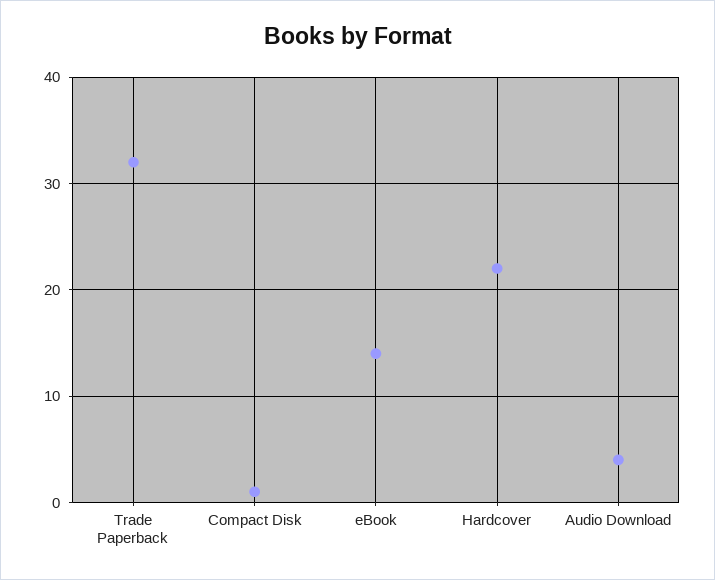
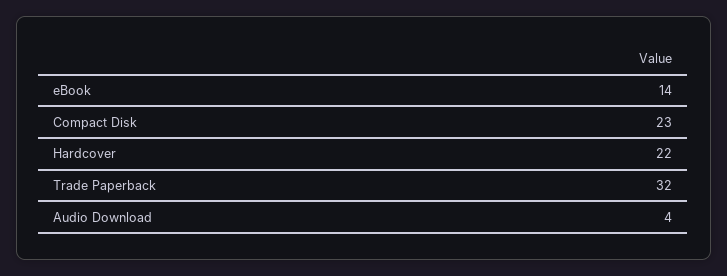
  {
    "Trade Paperback": 32,
-   "Compact Disk": 1,
+   "Compact Disk": 23,
    "eBook": 14,
    "Hardcover": 22,
    "Audio Download": 4
  }

